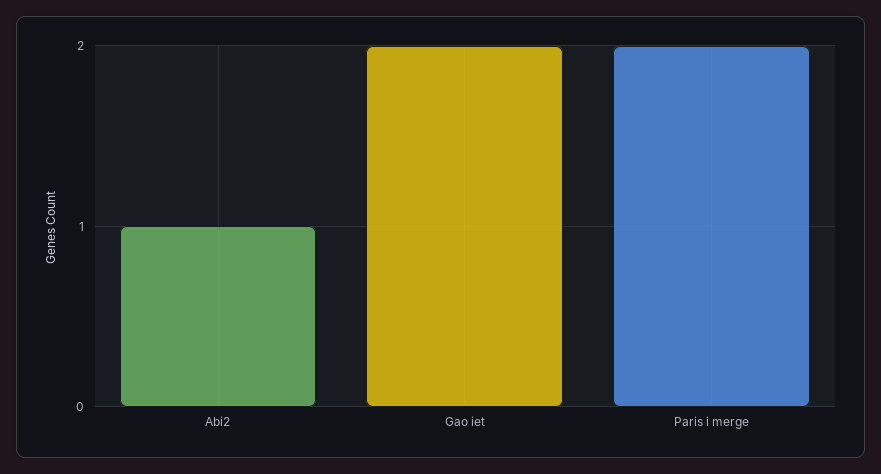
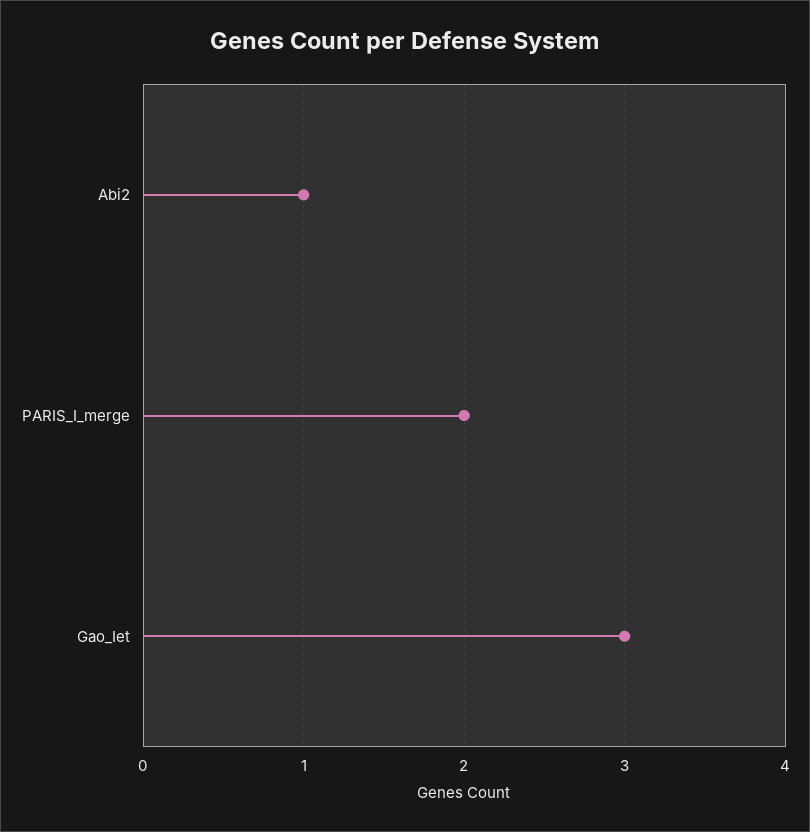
  {
    "Abi2": 1,
-   "Gao iet": 2,
+   "Gao iet": 3,
    "Paris i merge": 2
  }

